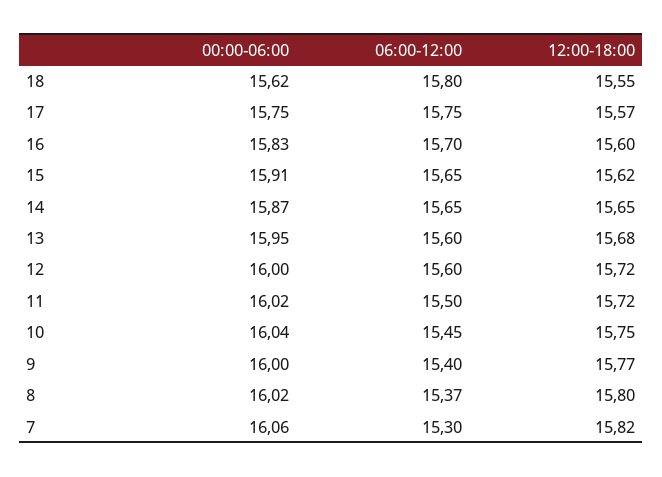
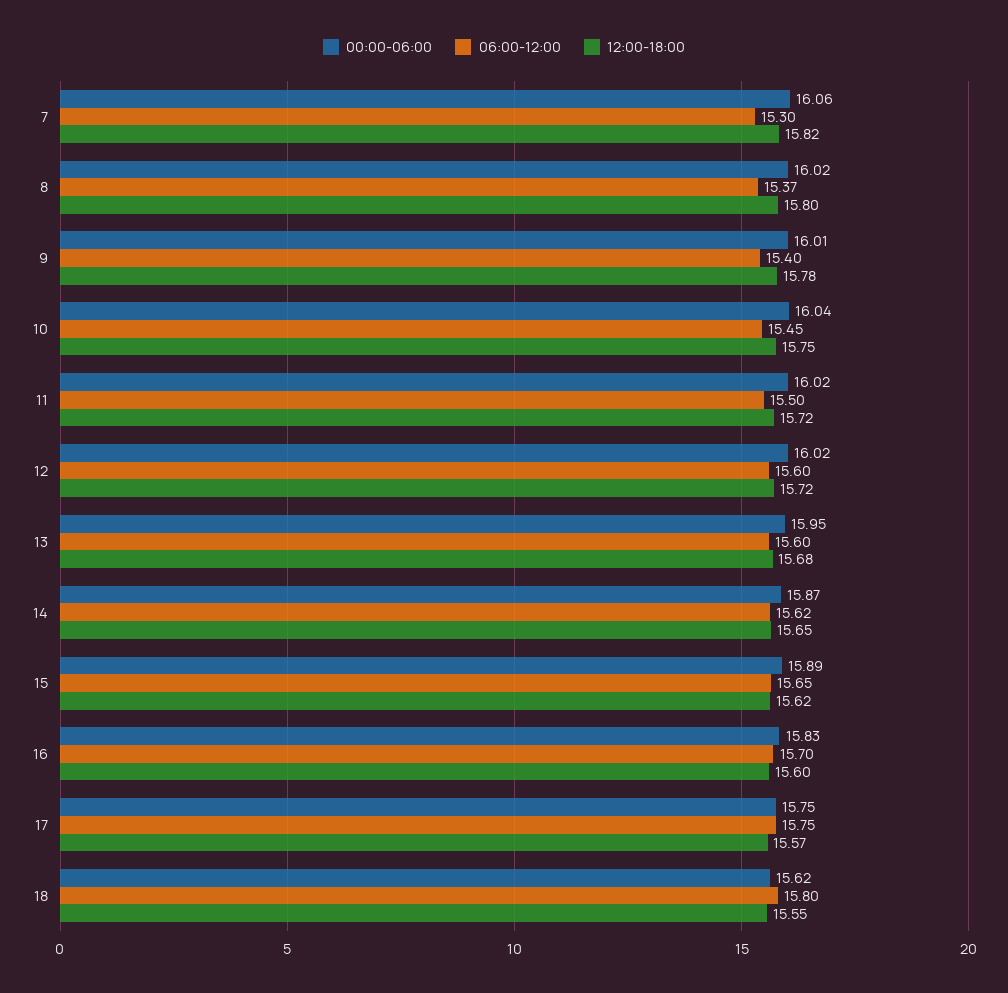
  {
    "00:00-06:00": {
      "18": 15.62,
      "17": 15.75,
      "16": 15.83,
-     "15": 15.91,
+     "15": 15.89,
      "14": 15.87,
      "13": 15.95,
-     "12": 16,
+     "12": 16.02,
      "11": 16.02,
      "10": 16.04,
-     "9": 16,
+     "9": 16.01,
      "8": 16.02,
      "7": 16.06
    },
    "06:00-12:00": {
      "18": 15.8,
      "17": 15.75,
      "16": 15.7,
      "15": 15.65,
-     "14": 15.65,
+     "14": 15.62,
      "13": 15.6,
      "12": 15.6,
      "11": 15.5,
      "10": 15.45,
      "9": 15.4,
      "8": 15.37,
      "7": 15.3
    },
    "12:00-18:00": {
      "18": 15.55,
      "17": 15.57,
      "16": 15.6,
      "15": 15.62,
      "14": 15.65,
      "13": 15.68,
      "12": 15.72,
      "11": 15.72,
      "10": 15.75,
-     "9": 15.77,
+     "9": 15.78,
      "8": 15.8,
      "7": 15.82
    }
  }

